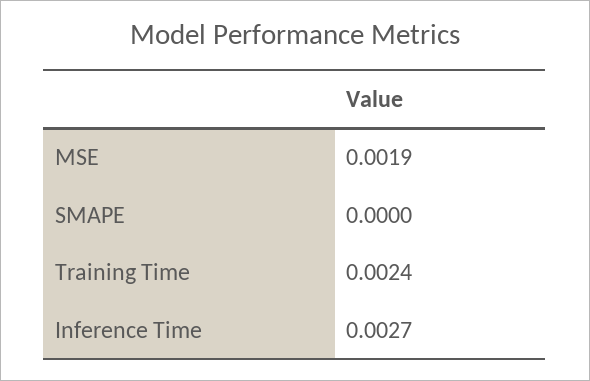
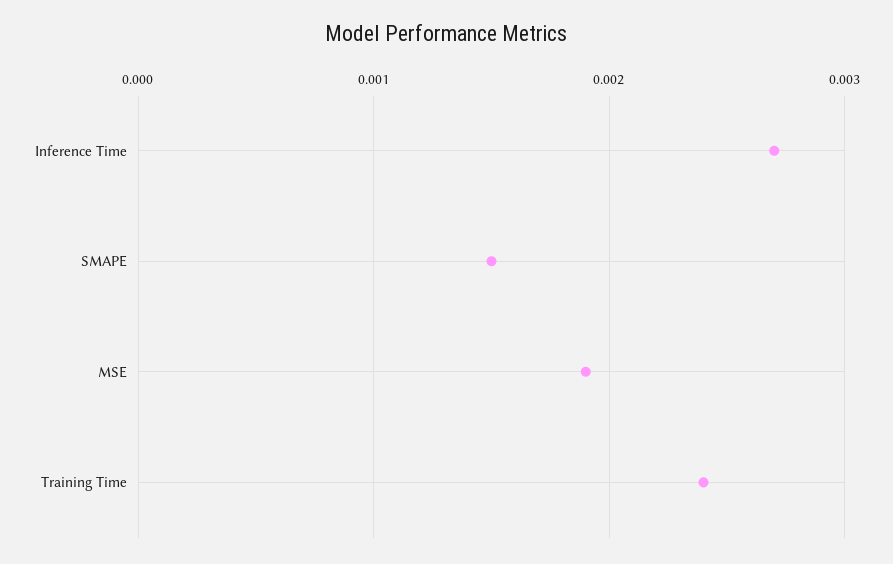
  {
    "MSE": 0.0019,
-   "SMAPE": 0,
+   "SMAPE": 0.0015,
    "Training Time": 0.0024,
    "Inference Time": 0.0027
  }

